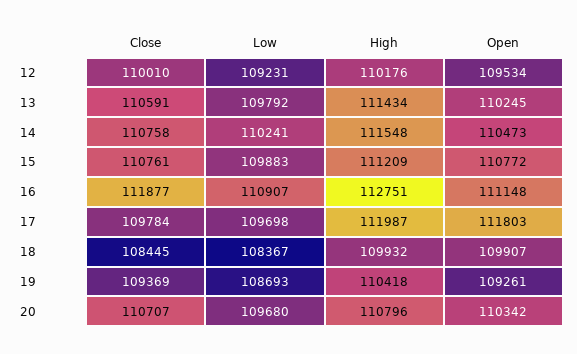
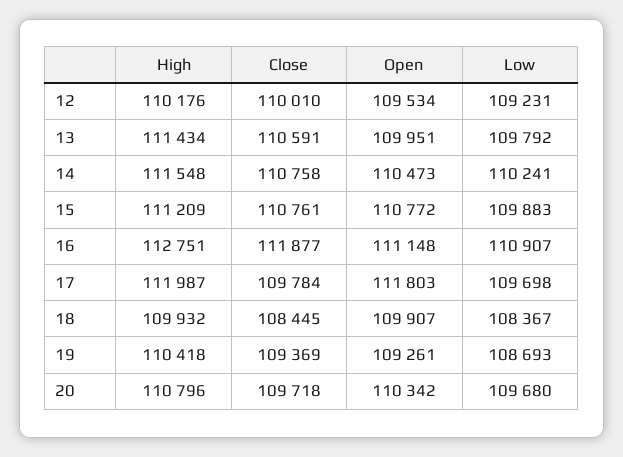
  {
    "Close": {
      "12": 110010,
      "13": 110591,
      "14": 110758,
      "15": 110761,
      "16": 111877,
      "17": 109784,
      "18": 108445,
      "19": 109369,
-     "20": 110707
+     "20": 109718
    },
    "Low": {
      "12": 109231,
      "13": 109792,
      "14": 110241,
      "15": 109883,
      "16": 110907,
      "17": 109698,
      "18": 108367,
      "19": 108693,
      "20": 109680
    },
    "High": {
      "12": 110176,
      "13": 111434,
      "14": 111548,
      "15": 111209,
      "16": 112751,
      "17": 111987,
      "18": 109932,
      "19": 110418,
      "20": 110796
    },
    "Open": {
      "12": 109534,
-     "13": 110245,
+     "13": 109951,
      "14": 110473,
      "15": 110772,
      "16": 111148,
      "17": 111803,
      "18": 109907,
      "19": 109261,
      "20": 110342
    }
  }

